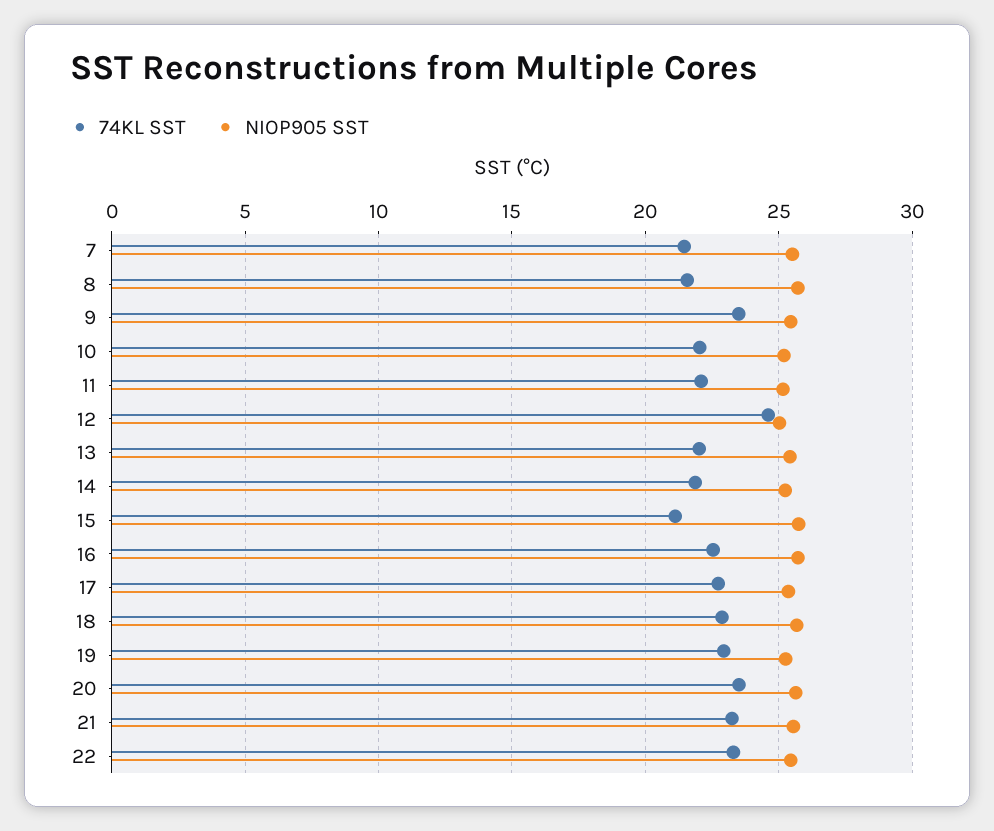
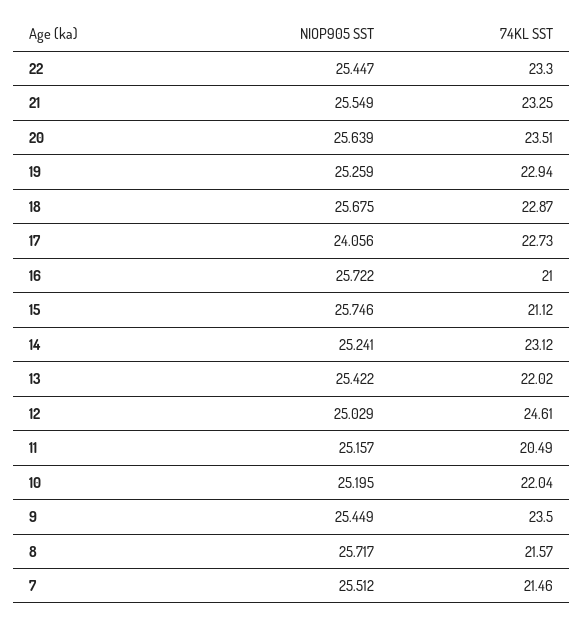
  {
    "74KL SST": {
      "7": 21.46,
      "8": 21.57,
      "9": 23.5,
      "10": 22.04,
-     "11": 22,
+     "11": 20.49,
      "12": 24.61,
      "13": 22.02,
-     "14": 22,
+     "14": 23.12,
      "15": 21.12,
-     "16": 22.5,
+     "16": 21,
      "17": 22.73,
      "18": 22.87,
      "19": 22.94,
      "20": 23.51,
      "21": 23.25,
      "22": 23.3
    },
    "NIOP905 SST": {
      "7": 25.512,
      "8": 25.717,
      "9": 25.449,
      "10": 25.195,
      "11": 25.157,
      "12": 25.029,
      "13": 25.422,
      "14": 25.241,
      "15": 25.746,
      "16": 25.722,
-     "17": 25.5,
+     "17": 24.056,
      "18": 25.675,
      "19": 25.259,
      "20": 25.639,
      "21": 25.549,
      "22": 25.447
    }
  }

